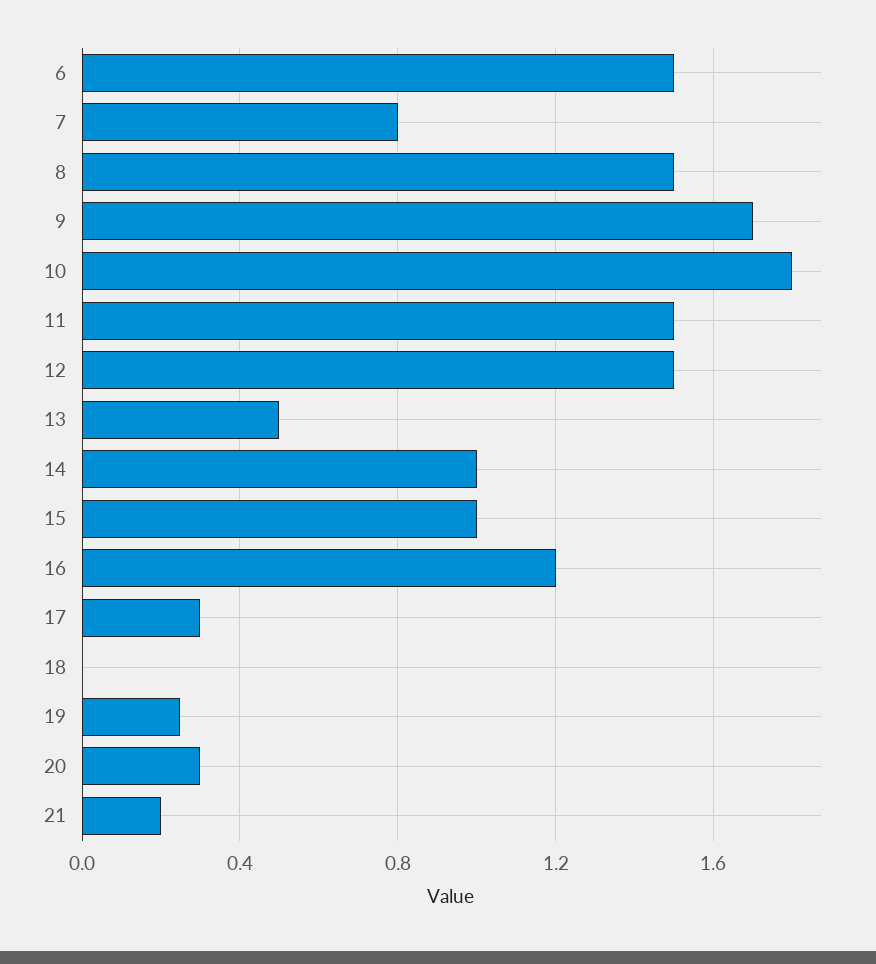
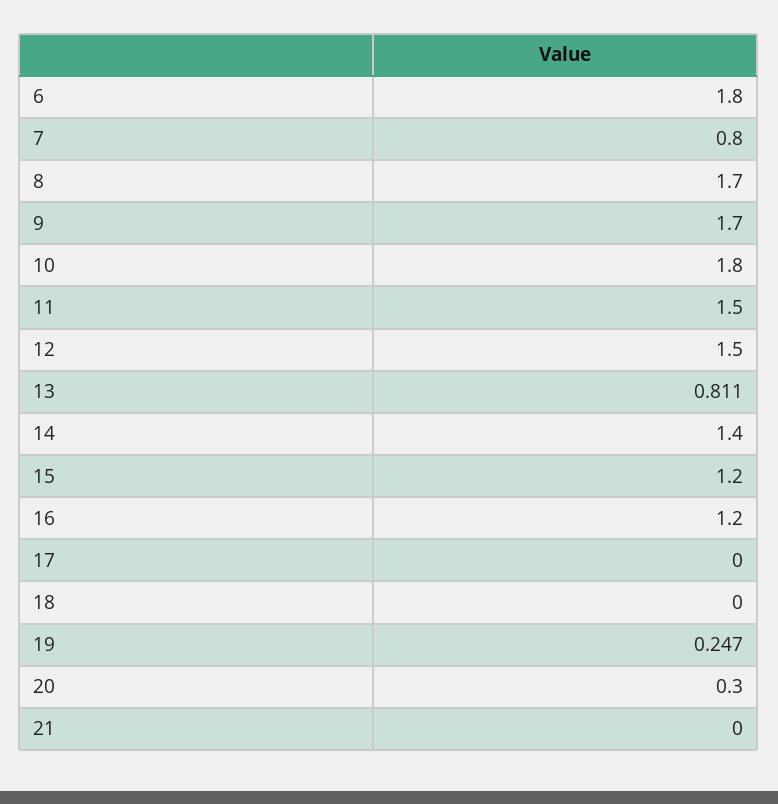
  {
-   "6": 1.5,
+   "6": 1.8,
    "7": 0.8,
-   "8": 1.5,
+   "8": 1.7,
    "9": 1.7,
    "10": 1.8,
    "11": 1.5,
    "12": 1.5,
-   "13": 0.5,
+   "13": 0.811,
-   "14": 1,
+   "14": 1.4,
-   "15": 1,
+   "15": 1.2,
    "16": 1.2,
-   "17": 0.3,
+   "17": 0,
    "18": 0,
    "19": 0.247,
    "20": 0.3,
-   "21": 0.2
+   "21": 0
  }

